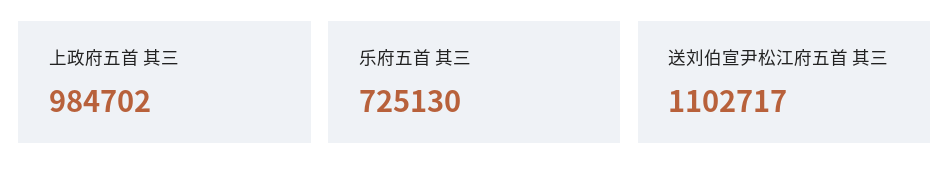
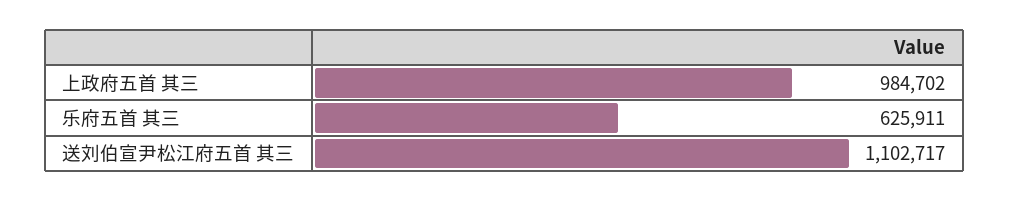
  {
    "上政府五首 其三": 984702,
-   "乐府五首 其三": 725130,
+   "乐府五首 其三": 625911,
    "送刘伯宣尹松江府五首 其三": 1102717
  }

